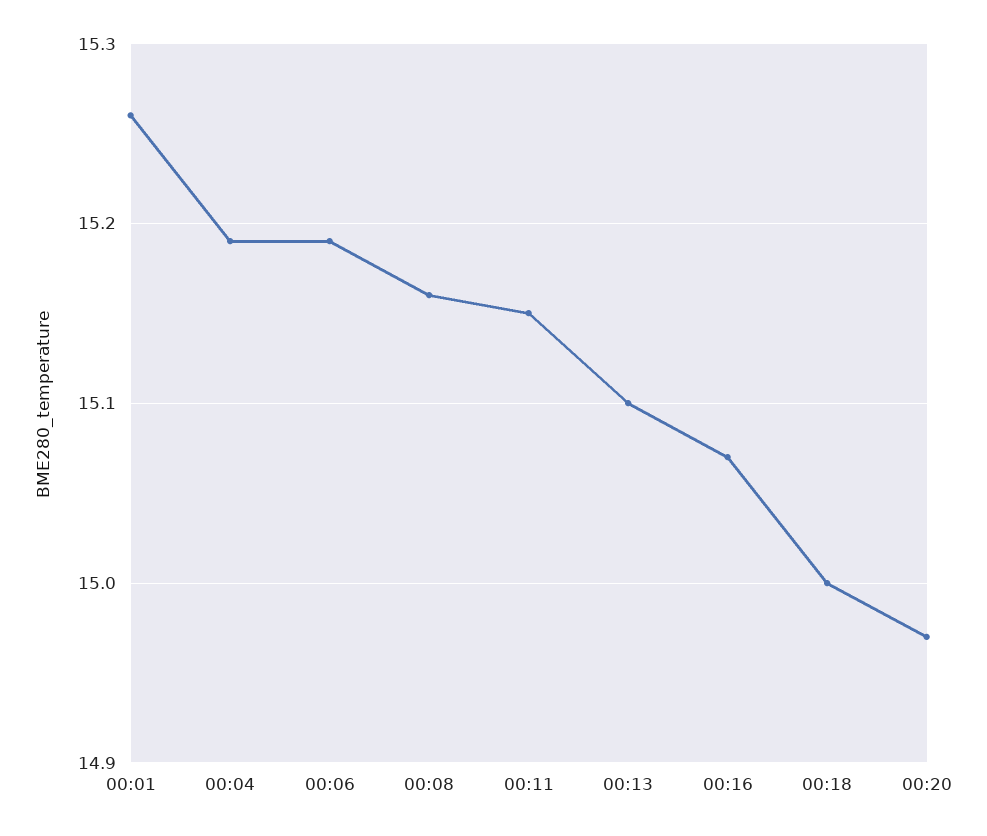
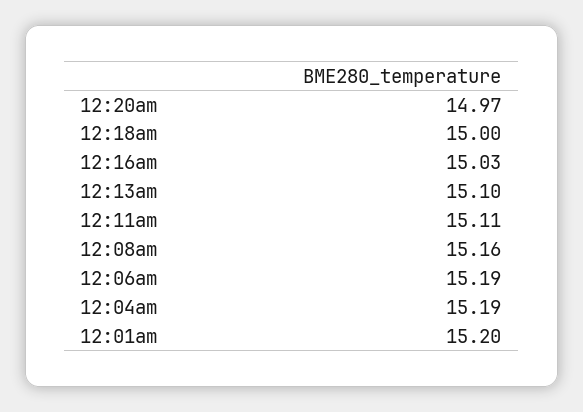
  {
-   "00:01": 15.26,
+   "00:01": 15.2,
    "00:04": 15.19,
    "00:06": 15.19,
    "00:08": 15.16,
-   "00:11": 15.15,
+   "00:11": 15.11,
    "00:13": 15.1,
-   "00:16": 15.07,
+   "00:16": 15.03,
    "00:18": 15,
    "00:20": 14.97
  }

